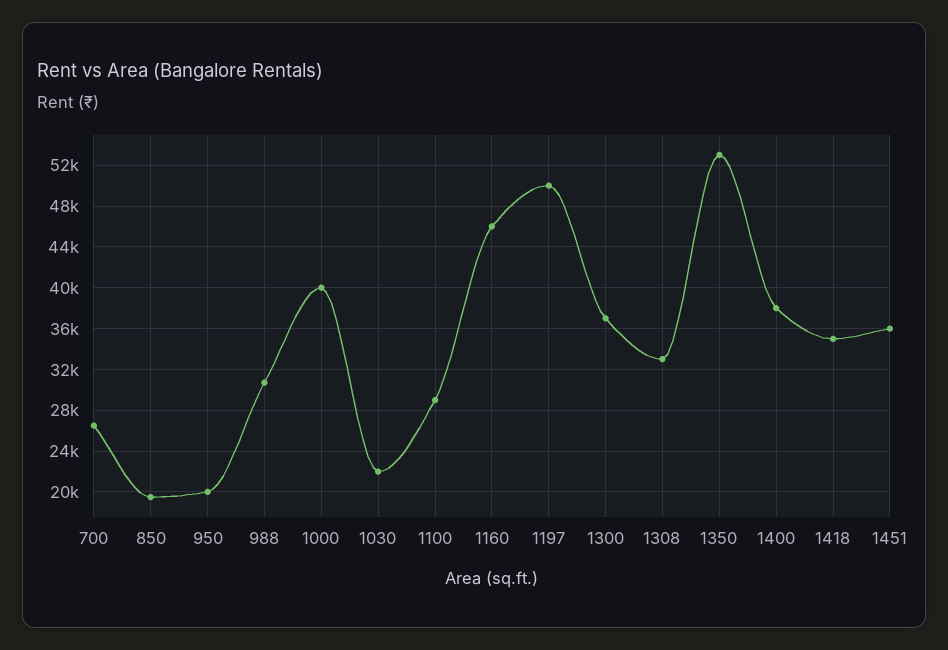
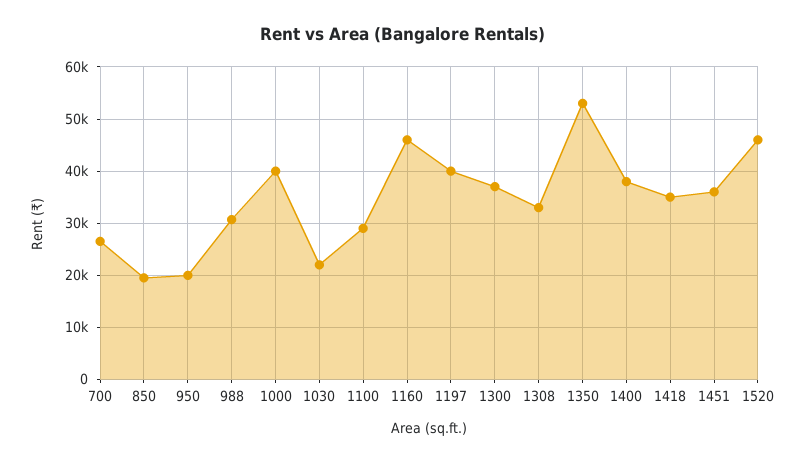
  {
    "700": 27000,
    "850": 20000,
    "950": 20000,
    "988": 31000,
    "1000": 40000,
    "1030": 22000,
    "1100": 29000,
    "1160": 46000,
-   "1197": 50000,
+   "1197": 40000,
    "1300": 37000,
    "1308": 33000,
    "1350": 53000,
    "1400": 38000,
    "1418": 35000,
-   "1451": 36000
+   "1451": 36000,
+   "1520": 46000
  }

